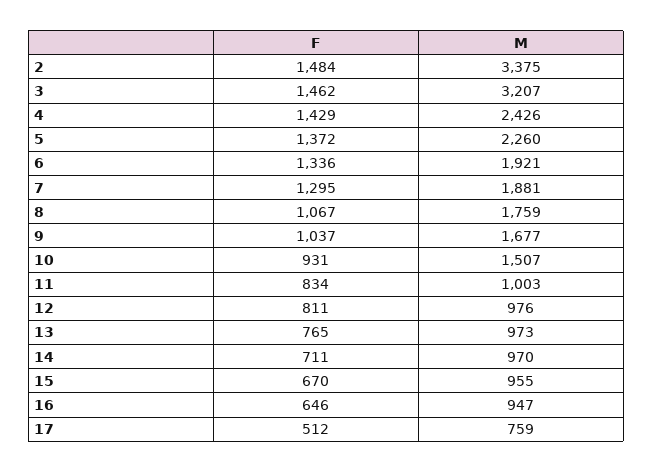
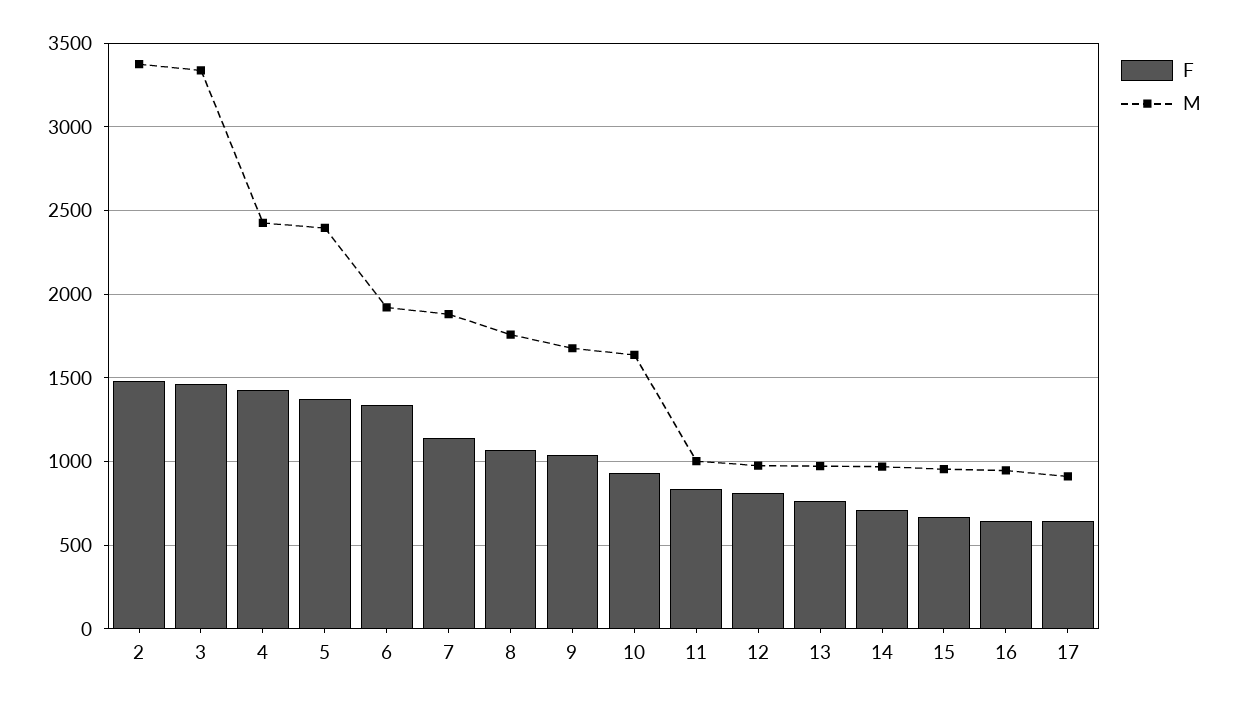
  {
    "F": {
      "2": 1484,
      "3": 1462,
      "4": 1429,
      "5": 1372,
      "6": 1336,
-     "7": 1295,
+     "7": 1150,
      "8": 1067,
      "9": 1037,
      "10": 931,
      "11": 834,
      "12": 811,
      "13": 765,
      "14": 711,
      "15": 670,
      "16": 646,
-     "17": 512
+     "17": 650
    },
    "M": {
      "2": 3375,
-     "3": 3207,
+     "3": 3350,
      "4": 2426,
-     "5": 2260,
+     "5": 2400,
      "6": 1921,
      "7": 1881,
      "8": 1759,
      "9": 1677,
-     "10": 1507,
+     "10": 1650,
      "11": 1003,
      "12": 976,
      "13": 973,
      "14": 970,
      "15": 955,
      "16": 947,
-     "17": 759
+     "17": 900
    }
  }

